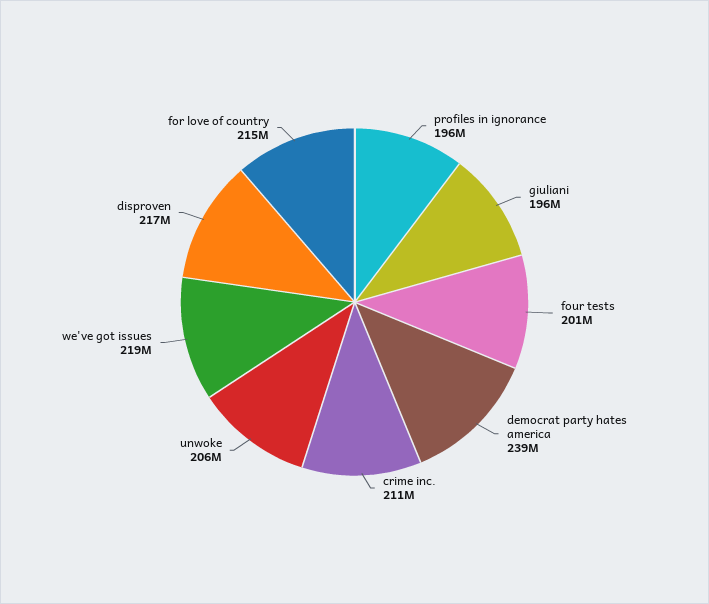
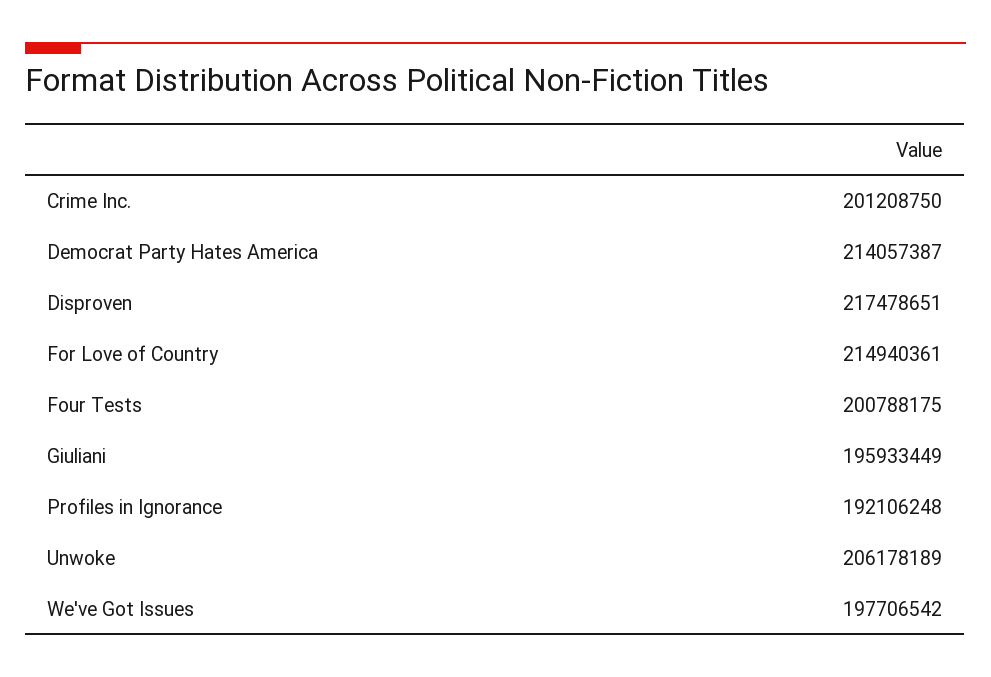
  {
-   "profiles in ignorance": 196000000,
+   "profiles in ignorance": 192106248,
    "giuliani": 195933449,
    "four tests": 200788175,
-   "democrat party hates america": 239000000,
+   "democrat party hates america": 214057387,
-   "crime inc.": 211000000,
+   "crime inc.": 201208750,
    "unwoke": 206178189,
-   "we've got issues": 219000000,
+   "we've got issues": 197706542,
    "disproven": 217478651,
    "for love of country": 214940361
  }

